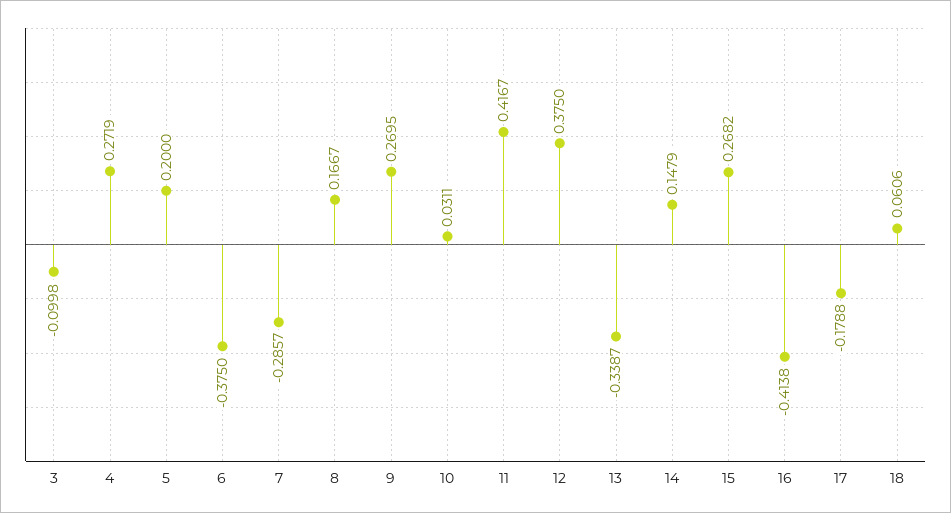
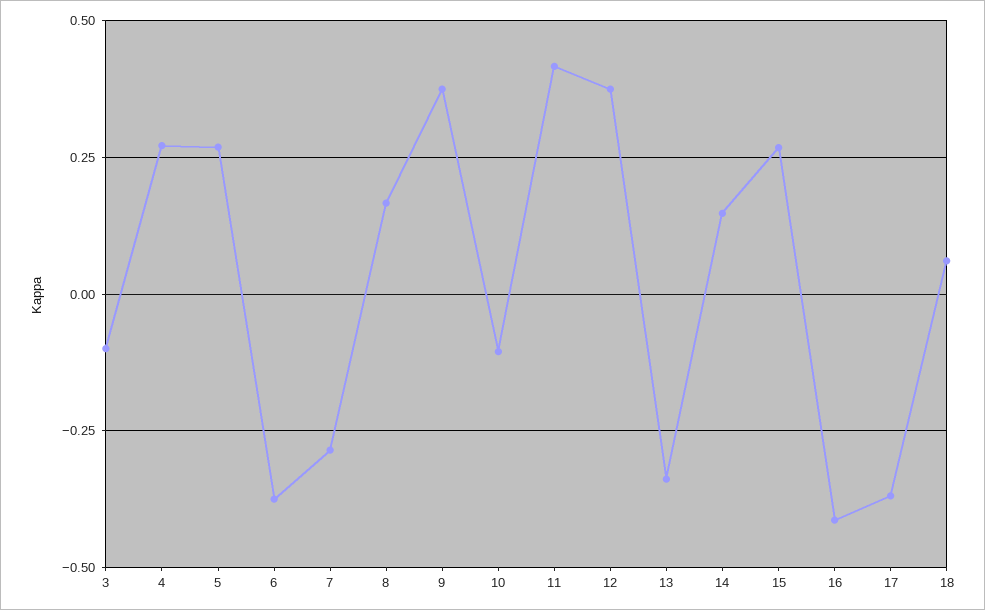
  {
    "3": -0.0998,
    "4": 0.2719,
-   "5": 0.2,
+   "5": 0.275,
    "6": -0.375,
    "7": -0.2857,
    "8": 0.1667,
-   "9": 0.2695,
+   "9": 0.375,
-   "10": 0.0311,
+   "10": -0.1,
    "11": 0.4167,
    "12": 0.375,
    "13": -0.3387,
    "14": 0.1479,
    "15": 0.2682,
    "16": -0.4138,
-   "17": -0.1788,
+   "17": -0.375,
    "18": 0.0606
  }

